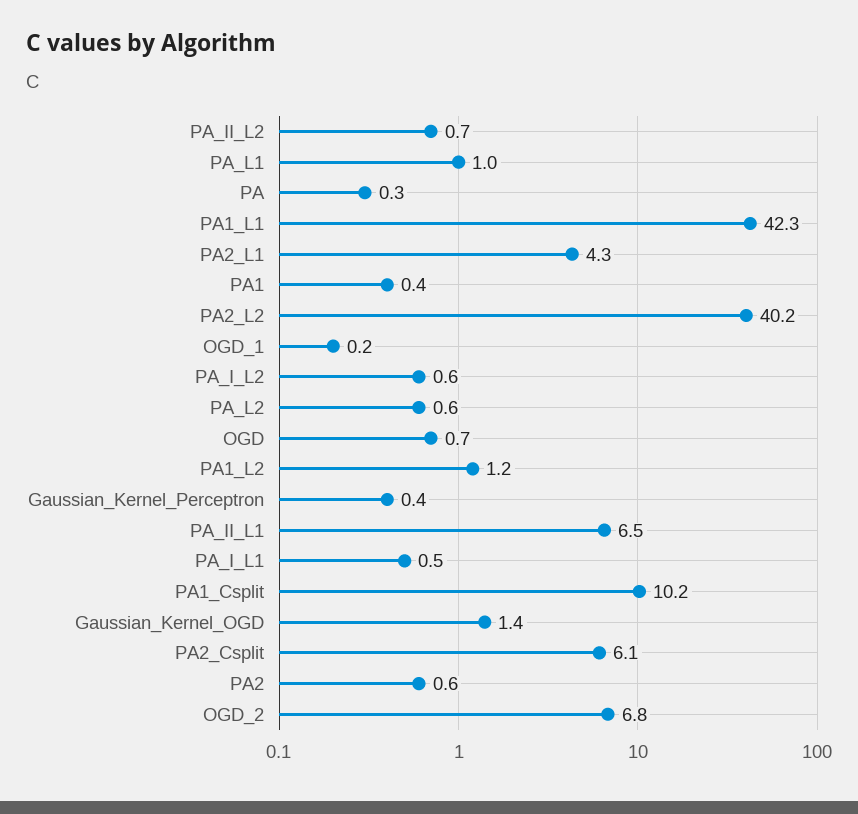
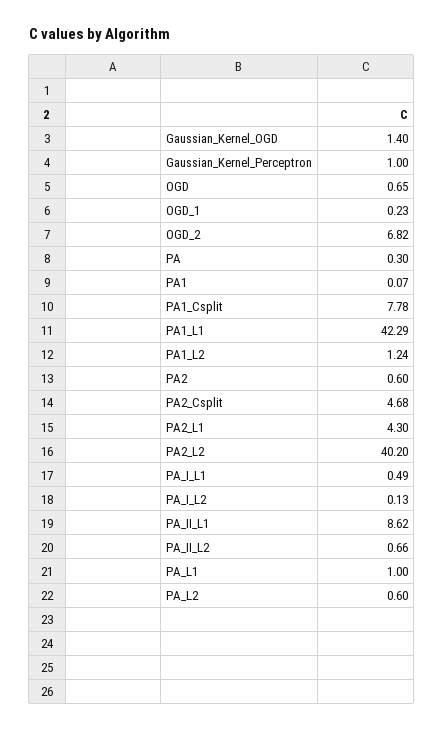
  {
    "PA_II_L2": 0.66,
    "PA_L1": 1,
    "PA": 0.3,
    "PA1_L1": 42.29,
    "PA2_L1": 4.3,
-   "PA1": 0.4,
+   "PA1": 0.07,
    "PA2_L2": 40.2,
    "OGD_1": 0.23,
-   "PA_I_L2": 0.6,
+   "PA_I_L2": 0.13,
    "PA_L2": 0.6,
    "OGD": 0.65,
    "PA1_L2": 1.24,
-   "Gaussian_Kernel_Perceptron": 0.4,
+   "Gaussian_Kernel_Perceptron": 1,
-   "PA_II_L1": 6.5,
+   "PA_II_L1": 8.62,
    "PA_I_L1": 0.49,
-   "PA1_Csplit": 10.2,
+   "PA1_Csplit": 7.78,
    "Gaussian_Kernel_OGD": 1.4,
-   "PA2_Csplit": 6.1,
+   "PA2_Csplit": 4.68,
    "PA2": 0.6,
    "OGD_2": 6.82
  }

